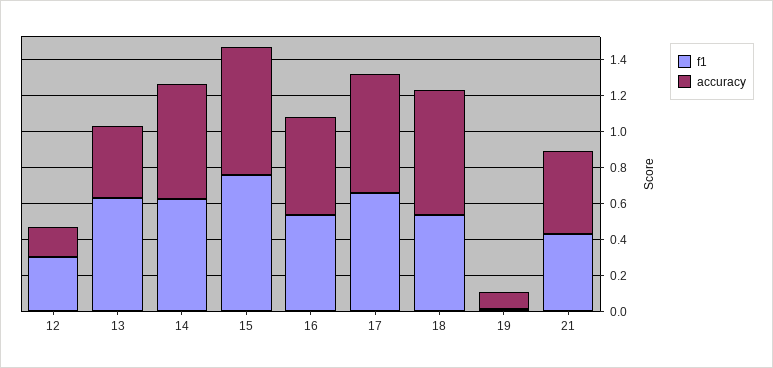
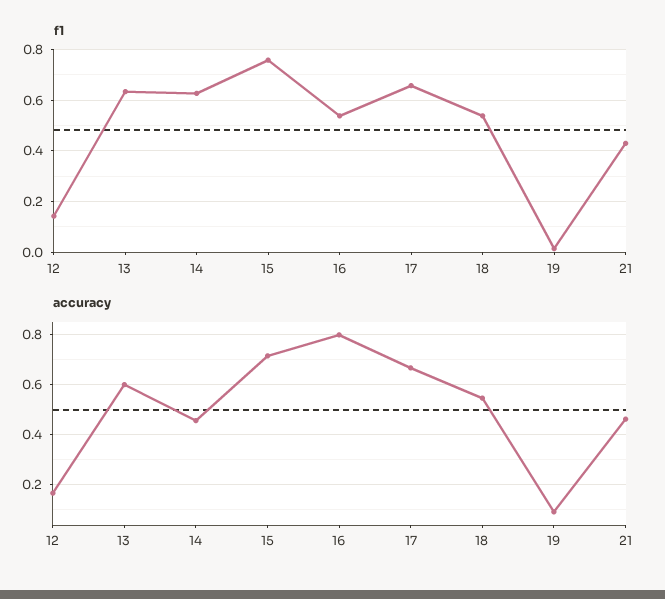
  {
    "f1": {
-     "12": 0.3,
+     "12": 0.15,
      "13": 0.625,
      "14": 0.625,
      "15": 0.75,
      "16": 0.55,
      "17": 0.65,
      "18": 0.55,
      "19": 0.025,
      "21": 0.425
    },
    "accuracy": {
      "12": 0.175,
-     "13": 0.4,
+     "13": 0.6,
-     "14": 0.65,
+     "14": 0.45,
      "15": 0.725,
-     "16": 0.55,
+     "16": 0.8,
      "17": 0.675,
-     "18": 0.7,
+     "18": 0.55,
      "19": 0.1,
      "21": 0.45
    }
  }

